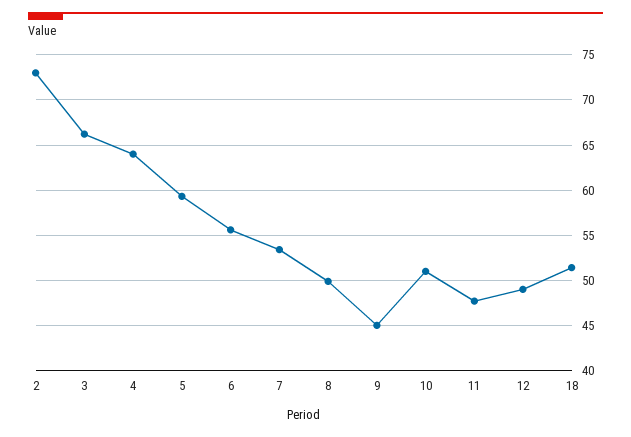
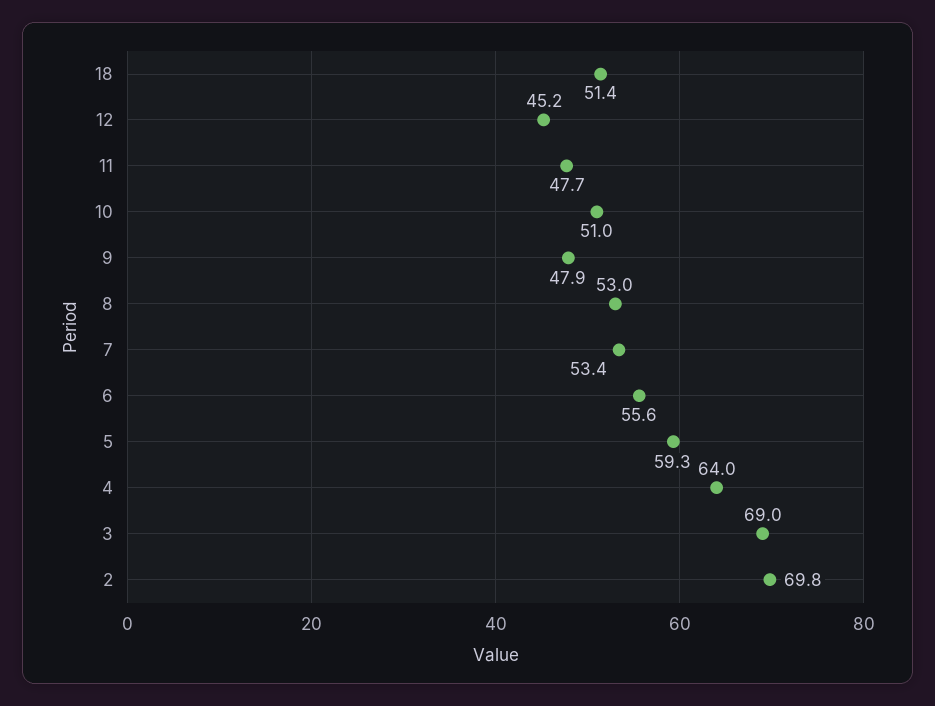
  {
-   "2": 73,
+   "2": 69.8,
-   "3": 66,
+   "3": 69,
    "4": 64,
    "5": 59.3,
    "6": 55.6,
    "7": 53.4,
-   "8": 50,
+   "8": 53,
-   "9": 45,
+   "9": 47.9,
    "10": 51,
    "11": 47.7,
-   "12": 49,
+   "12": 45.2,
    "18": 51.4
  }

